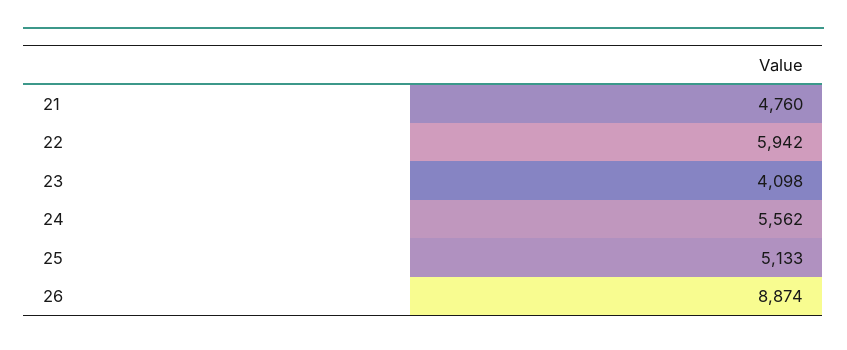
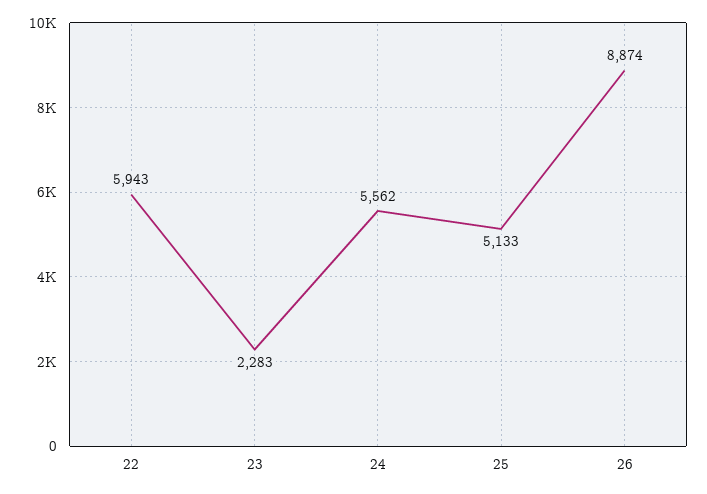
  {
-   "21": 4760,
-   "22": 5942,
+   "22": 5943,
-   "23": 4098,
+   "23": 2283,
    "24": 5562,
    "25": 5133,
    "26": 8874
  }

